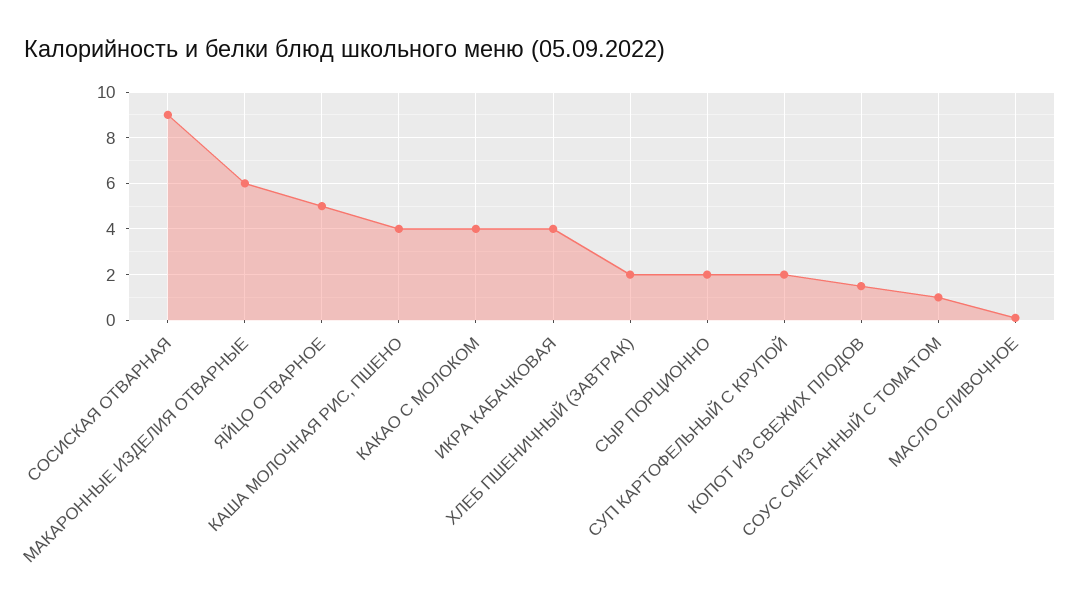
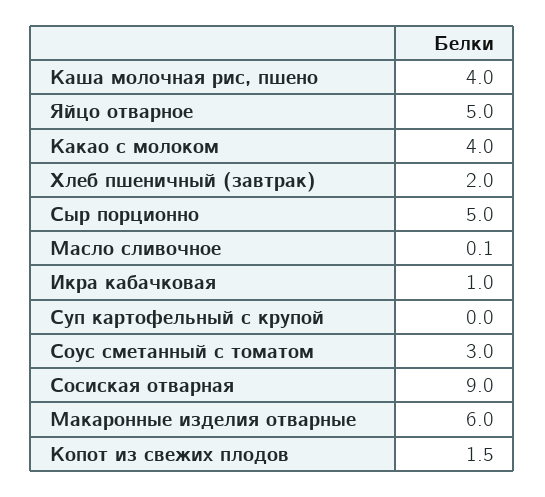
  {
    "СОСИСКАЯ ОТВАРНАЯ": 9,
    "МАКАРОННЫЕ ИЗДЕЛИЯ ОТВАРНЫЕ": 6,
    "ЯЙЦО ОТВАРНОЕ": 5,
    "КАША МОЛОЧНАЯ РИС, ПШЕНО": 4,
    "КАКАО С МОЛОКОМ": 4,
-   "ИКРА КАБАЧКОВАЯ": 4,
+   "ИКРА КАБАЧКОВАЯ": 1,
    "ХЛЕБ ПШЕНИЧНЫЙ (ЗАВТРАК)": 2,
-   "СЫР ПОРЦИОННО": 2,
+   "СЫР ПОРЦИОННО": 5,
-   "СУП КАРТОФЕЛЬНЫЙ С КРУПОЙ": 2,
+   "СУП КАРТОФЕЛЬНЫЙ С КРУПОЙ": 0,
    "КОПОТ ИЗ СВЕЖИХ ПЛОДОВ": 1.5,
-   "СОУС СМЕТАННЫЙ С ТОМАТОМ": 1,
+   "СОУС СМЕТАННЫЙ С ТОМАТОМ": 3,
    "МАСЛО СЛИВОЧНОЕ": 0.1
  }

